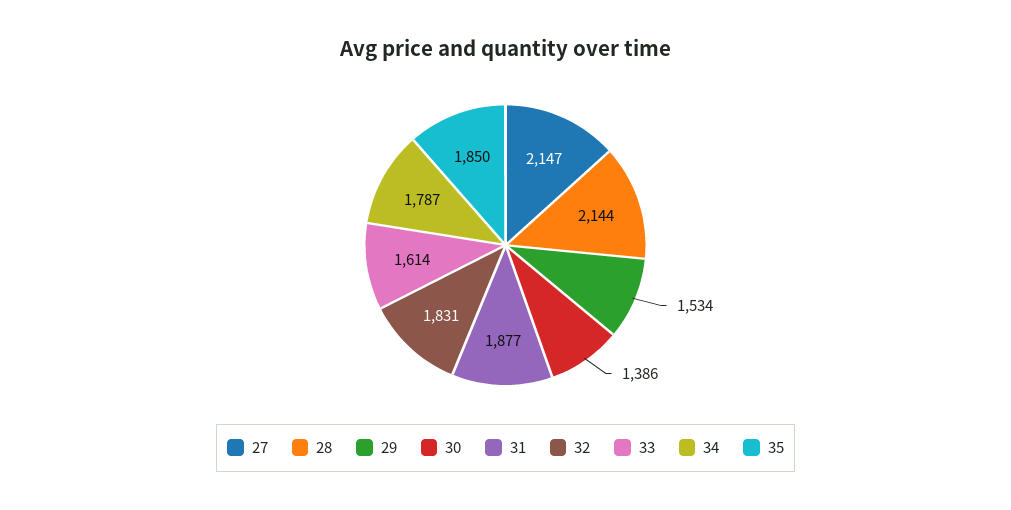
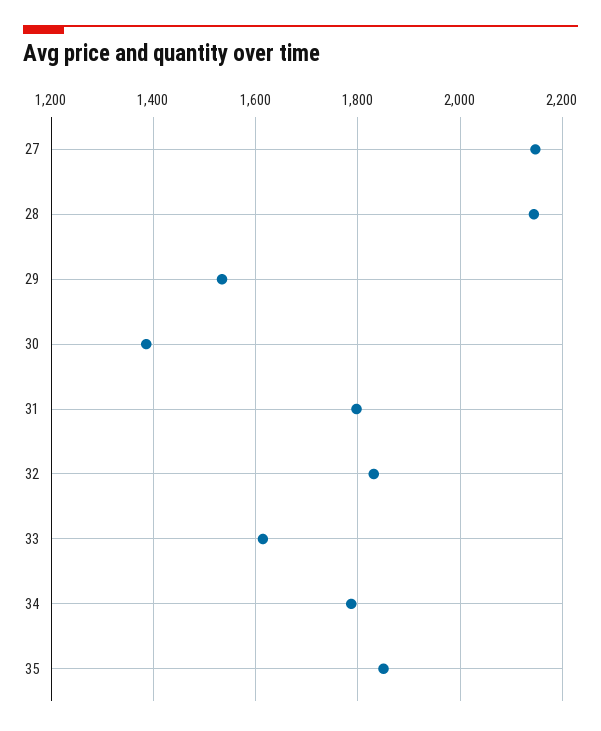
  {
    "27": 2147,
    "28": 2144,
    "29": 1534,
    "30": 1386,
-   "31": 1877,
+   "31": 1800,
    "32": 1831,
    "33": 1614,
    "34": 1787,
    "35": 1850
  }

